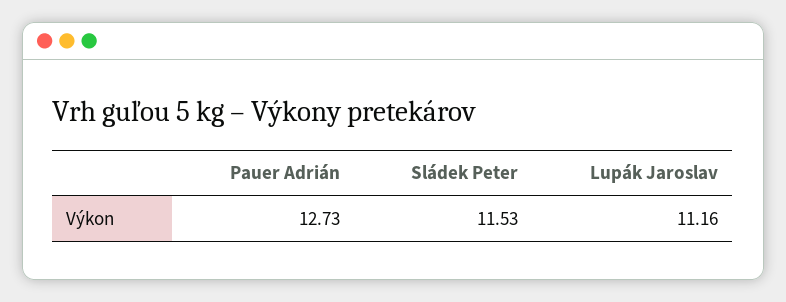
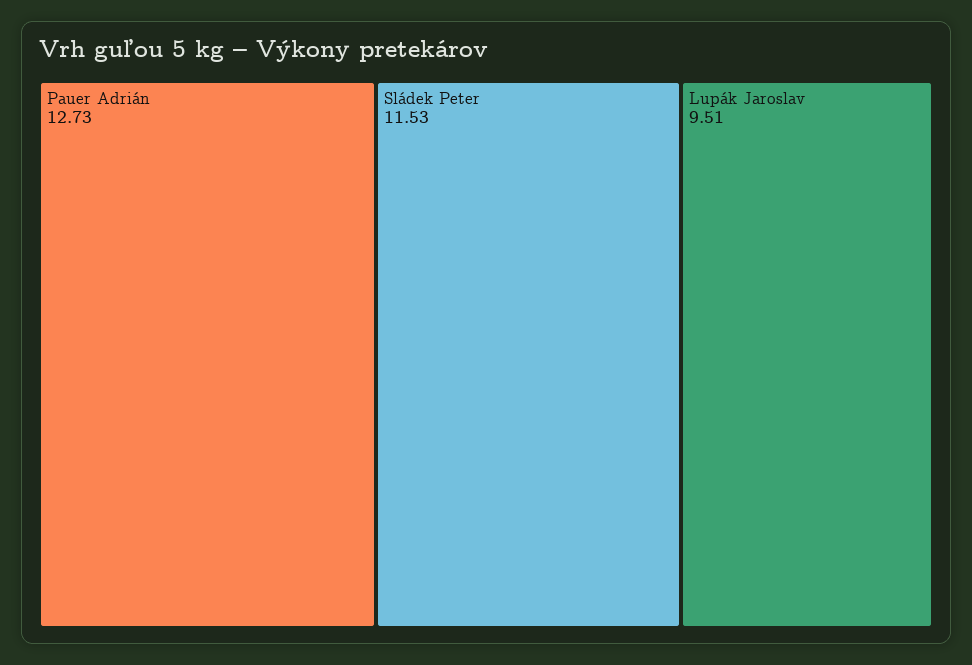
  {
    "Pauer Adrián": 12.73,
    "Sládek Peter": 11.53,
-   "Lupák Jaroslav": 11.16
+   "Lupák Jaroslav": 9.51
  }

